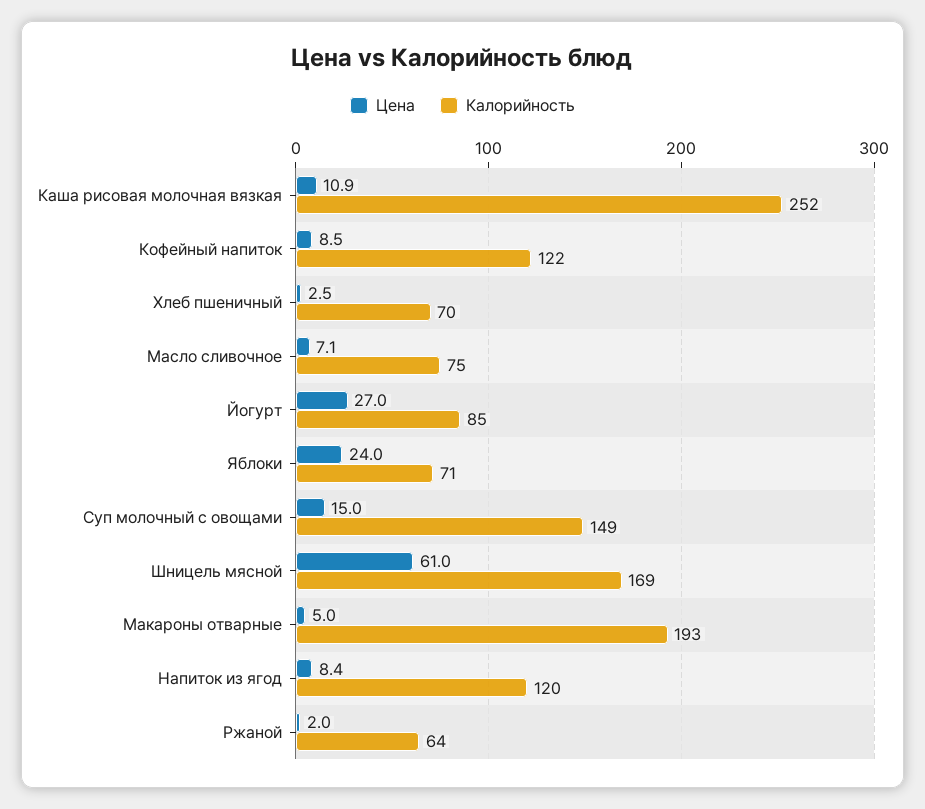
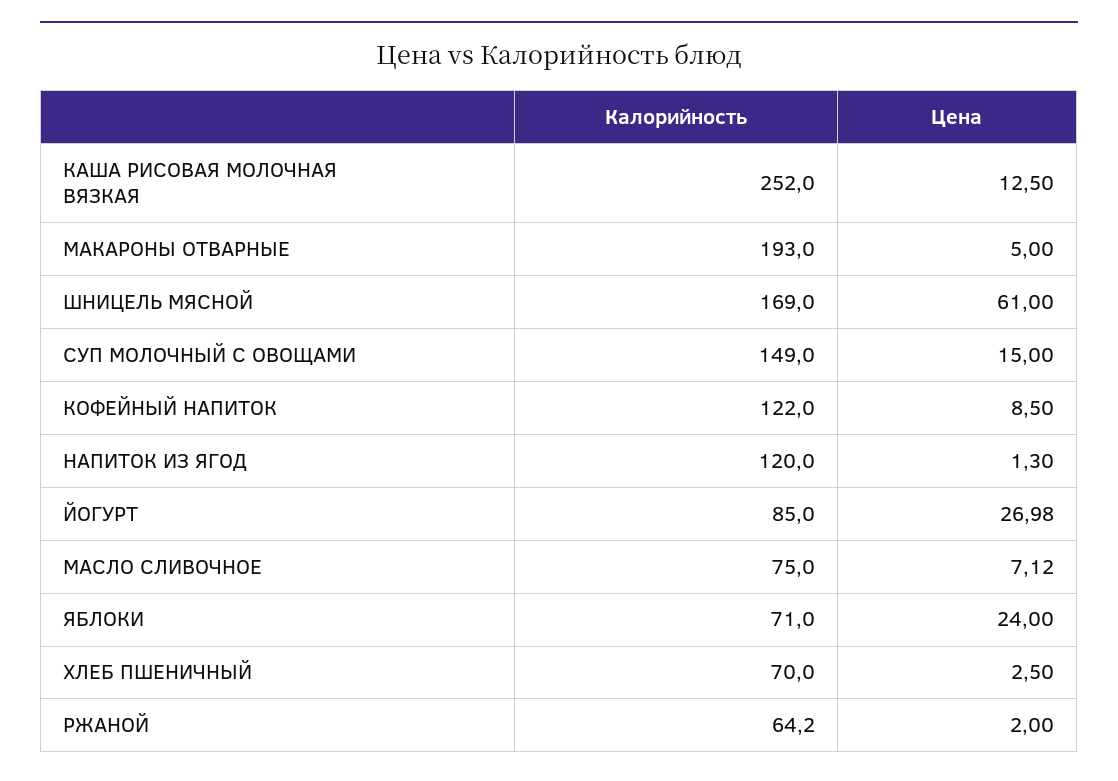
  {
    "Цена": {
-     "Каша рисовая молочная вязкая": 10.9,
+     "Каша рисовая молочная вязкая": 12.5,
      "Кофейный напиток": 8.5,
      "Хлеб пшеничный": 2.5,
      "Масло сливочное": 7.12,
      "Йогурт": 26.98,
      "Яблоки": 24,
      "Суп молочный с овощами": 15,
      "Шницель мясной": 61,
      "Макароны отварные": 5,
-     "Напиток из ягод": 8.4,
+     "Напиток из ягод": 1.3,
      "Ржаной": 2
    },
    "Калорийность": {
      "Каша рисовая молочная вязкая": 252,
      "Кофейный напиток": 122,
      "Хлеб пшеничный": 70,
      "Масло сливочное": 75,
      "Йогурт": 85,
      "Яблоки": 71,
      "Суп молочный с овощами": 149,
      "Шницель мясной": 169,
      "Макароны отварные": 193,
      "Напиток из ягод": 120,
      "Ржаной": 64.2
    }
  }

